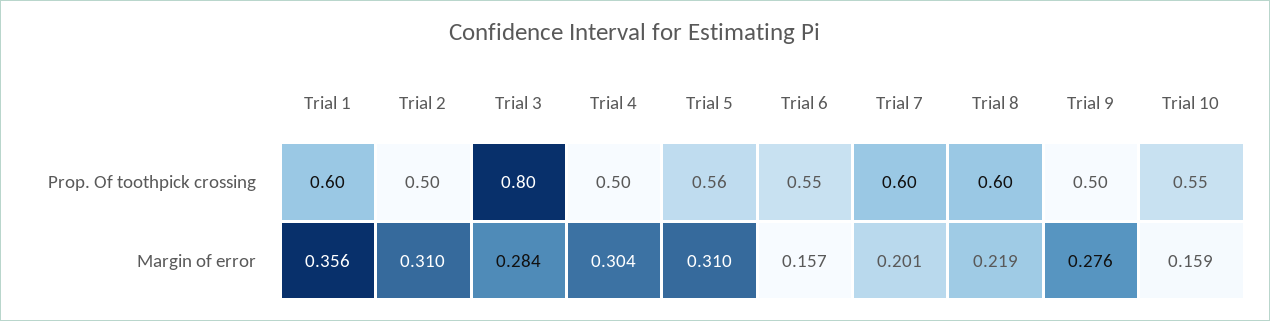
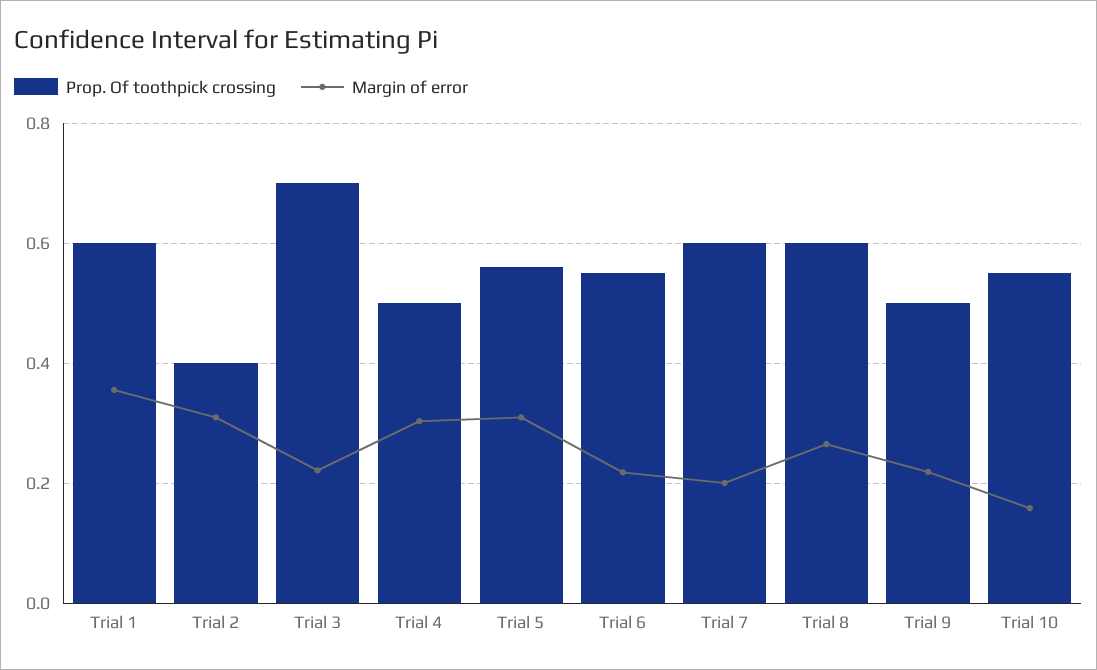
  {
    "Prop. Of toothpick crossing": {
      "Trial 1": 0.6,
-     "Trial 2": 0.5,
+     "Trial 2": 0.4,
-     "Trial 3": 0.8,
+     "Trial 3": 0.7,
      "Trial 4": 0.5,
      "Trial 5": 0.56,
      "Trial 6": 0.55,
      "Trial 7": 0.6,
      "Trial 8": 0.6,
      "Trial 9": 0.5,
      "Trial 10": 0.55
    },
    "Margin of error": {
      "Trial 1": 0.356,
      "Trial 2": 0.31,
-     "Trial 3": 0.284,
+     "Trial 3": 0.22,
      "Trial 4": 0.304,
      "Trial 5": 0.31,
-     "Trial 6": 0.157,
+     "Trial 6": 0.22,
      "Trial 7": 0.201,
-     "Trial 8": 0.219,
+     "Trial 8": 0.26,
-     "Trial 9": 0.276,
+     "Trial 9": 0.22,
      "Trial 10": 0.159
    }
  }

